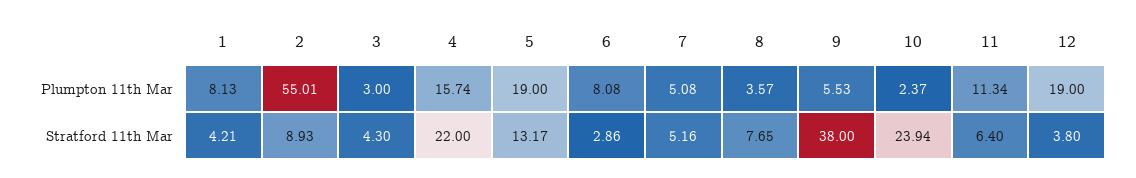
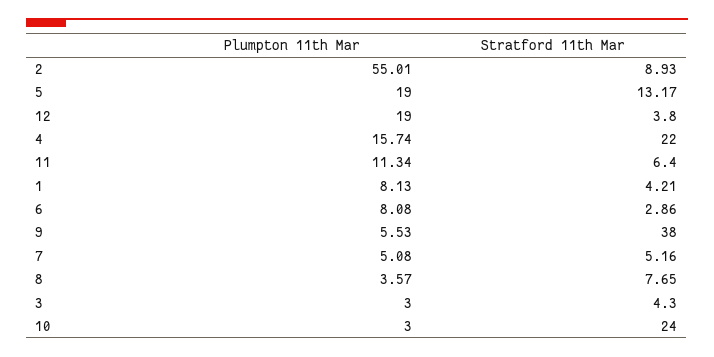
  {
    "1": {
      "Plumpton 11th Mar": 8.13,
      "Stratford 11th Mar": 4.21
    },
    "2": {
      "Plumpton 11th Mar": 55.01,
      "Stratford 11th Mar": 8.93
    },
    "3": {
      "Plumpton 11th Mar": 3,
      "Stratford 11th Mar": 4.3
    },
    "4": {
      "Plumpton 11th Mar": 15.74,
      "Stratford 11th Mar": 22
    },
    "5": {
      "Plumpton 11th Mar": 19,
      "Stratford 11th Mar": 13.17
    },
    "6": {
      "Plumpton 11th Mar": 8.08,
      "Stratford 11th Mar": 2.86
    },
    "7": {
      "Plumpton 11th Mar": 5.08,
      "Stratford 11th Mar": 5.16
    },
    "8": {
      "Plumpton 11th Mar": 3.57,
      "Stratford 11th Mar": 7.65
    },
    "9": {
      "Plumpton 11th Mar": 5.53,
      "Stratford 11th Mar": 38
    },
    "10": {
-     "Plumpton 11th Mar": 2.37,
+     "Plumpton 11th Mar": 3,
-     "Stratford 11th Mar": 23.94
+     "Stratford 11th Mar": 24
    },
    "11": {
      "Plumpton 11th Mar": 11.34,
      "Stratford 11th Mar": 6.4
    },
    "12": {
      "Plumpton 11th Mar": 19,
      "Stratford 11th Mar": 3.8
    }
  }

